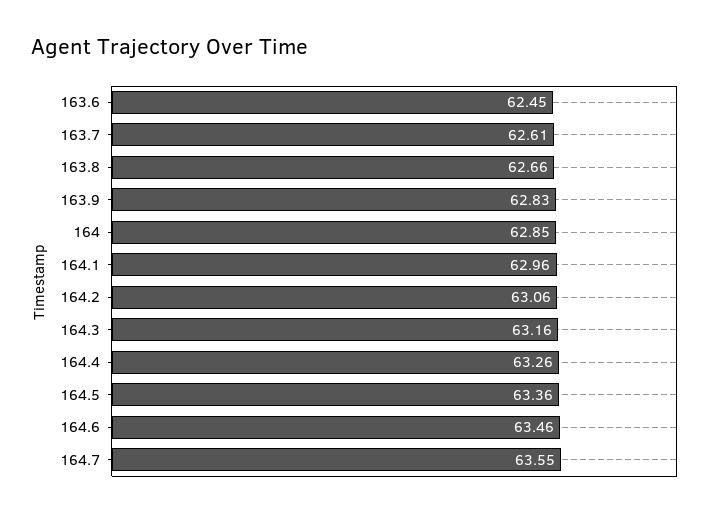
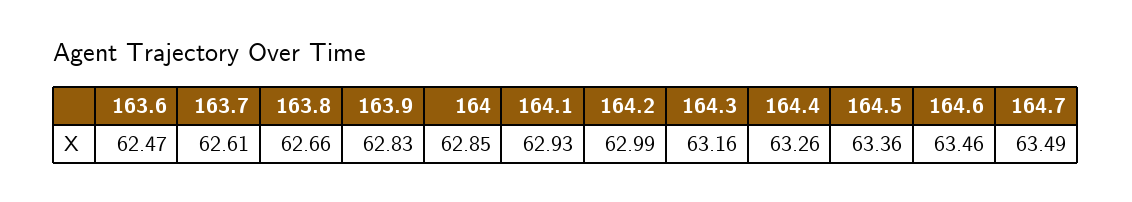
  {
-   "163.6": 62.45,
+   "163.6": 62.47,
    "163.7": 62.61,
    "163.8": 62.66,
    "163.9": 62.83,
    "164": 62.85,
-   "164.1": 62.96,
+   "164.1": 62.93,
-   "164.2": 63.06,
+   "164.2": 62.99,
    "164.3": 63.16,
    "164.4": 63.26,
    "164.5": 63.36,
    "164.6": 63.46,
-   "164.7": 63.55
+   "164.7": 63.49
  }

